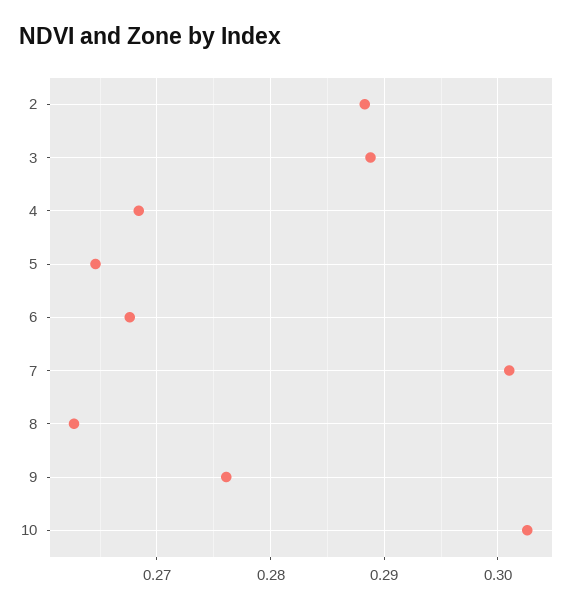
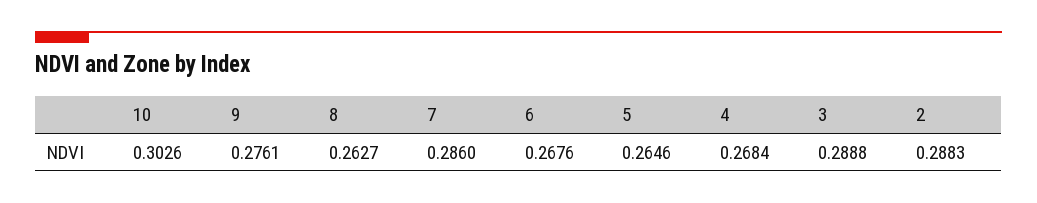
  {
    "2": 0.2883,
    "3": 0.2888,
    "4": 0.2684,
    "5": 0.2646,
    "6": 0.2676,
-   "7": 0.301,
+   "7": 0.286,
    "8": 0.2627,
    "9": 0.2761,
    "10": 0.3026
  }

